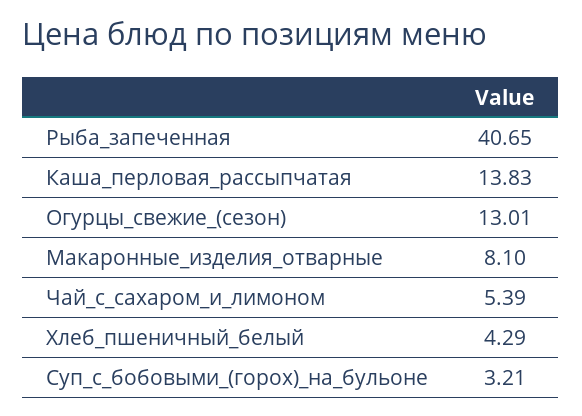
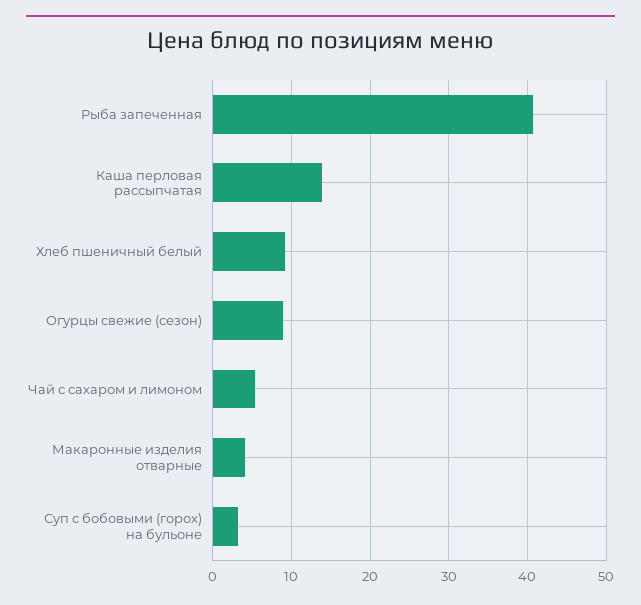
  {
    "Рыба_запеченная": 40.65,
    "Каша_перловая_рассыпчатая": 13.83,
-   "Огурцы_свежие_(сезон)": 13.01,
+   "Огурцы_свежие_(сезон)": 9,
-   "Макаронные_изделия_отварные": 8.1,
+   "Макаронные_изделия_отварные": 4,
    "Чай_с_сахаром_и_лимоном": 5.39,
-   "Хлеб_пшеничный_белый": 4.29,
+   "Хлеб_пшеничный_белый": 9,
    "Суп_с_бобовыми_(горох)_на_бульоне": 3.21
  }

